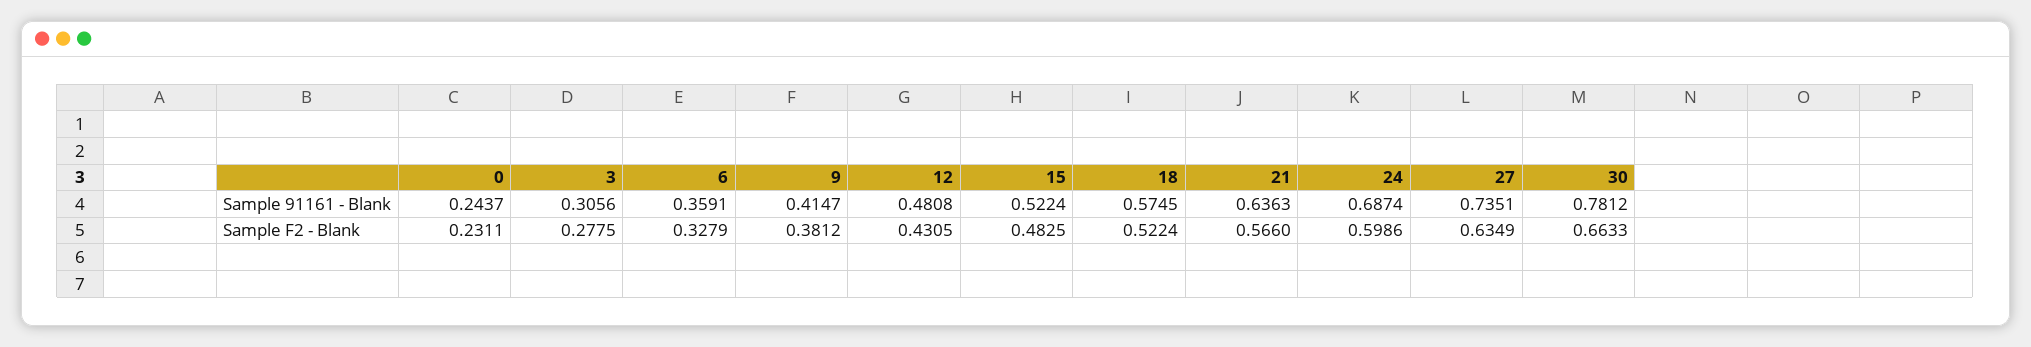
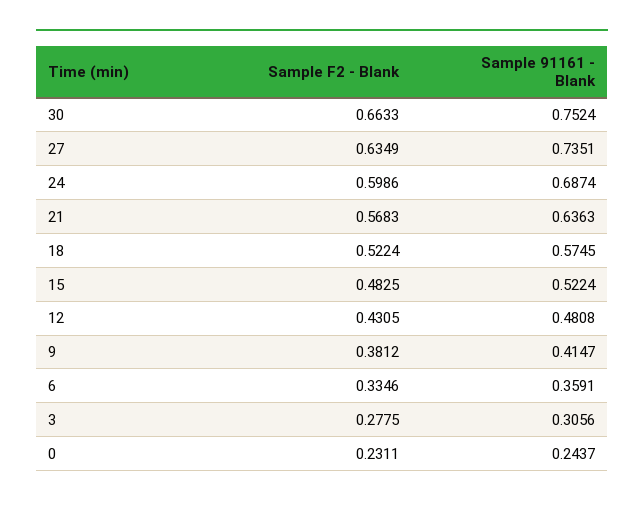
  {
    "0": {
      "Sample 91161 - Blank": 0.2437,
      "Sample F2 - Blank": 0.2311
    },
    "3": {
      "Sample 91161 - Blank": 0.3056,
      "Sample F2 - Blank": 0.2775
    },
    "6": {
      "Sample 91161 - Blank": 0.3591,
-     "Sample F2 - Blank": 0.3279
+     "Sample F2 - Blank": 0.3346
    },
    "9": {
      "Sample 91161 - Blank": 0.4147,
      "Sample F2 - Blank": 0.3812
    },
    "12": {
      "Sample 91161 - Blank": 0.4808,
      "Sample F2 - Blank": 0.4305
    },
    "15": {
      "Sample 91161 - Blank": 0.5224,
      "Sample F2 - Blank": 0.4825
    },
    "18": {
      "Sample 91161 - Blank": 0.5745,
      "Sample F2 - Blank": 0.5224
    },
    "21": {
      "Sample 91161 - Blank": 0.6363,
-     "Sample F2 - Blank": 0.566
+     "Sample F2 - Blank": 0.5683
    },
    "24": {
      "Sample 91161 - Blank": 0.6874,
      "Sample F2 - Blank": 0.5986
    },
    "27": {
      "Sample 91161 - Blank": 0.7351,
      "Sample F2 - Blank": 0.6349
    },
    "30": {
-     "Sample 91161 - Blank": 0.7812,
+     "Sample 91161 - Blank": 0.7524,
      "Sample F2 - Blank": 0.6633
    }
  }

